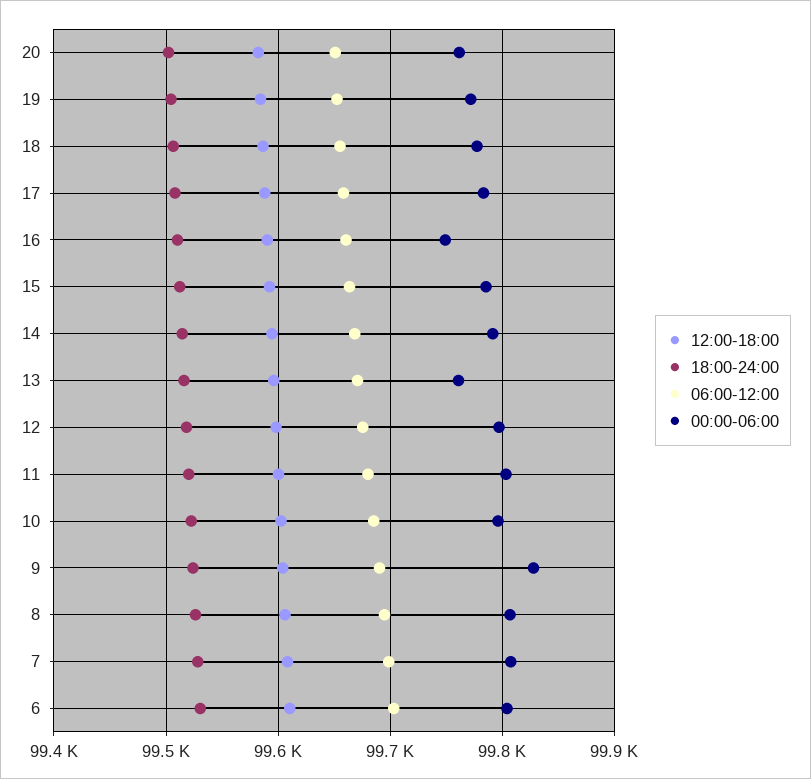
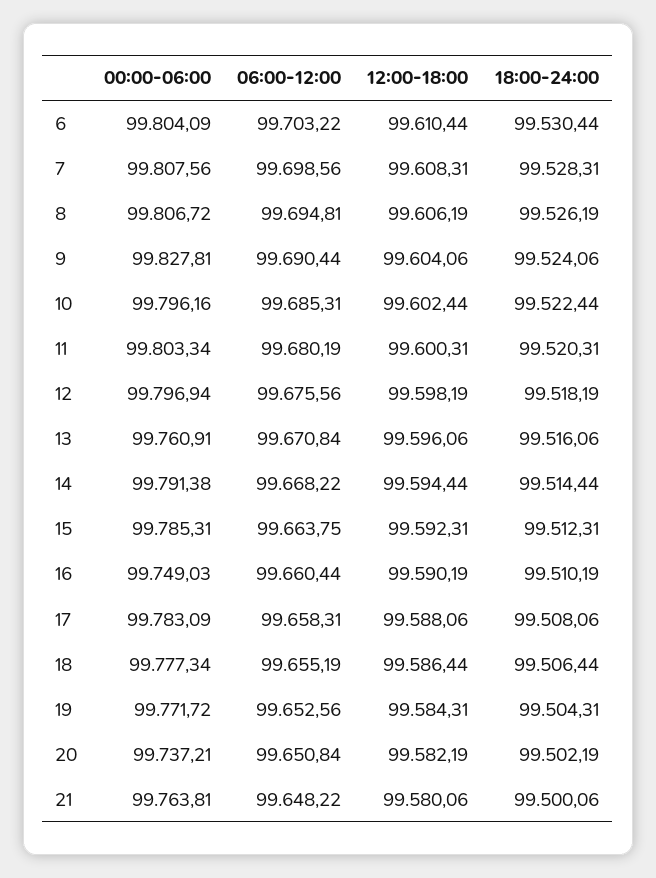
  {
    "12:00-18:00": {
      "20": 99582.19,
      "19": 99584.31,
      "18": 99586.44,
      "17": 99588.06,
      "16": 99590.19,
      "15": 99592.31,
      "14": 99594.44,
      "13": 99596.06,
      "12": 99598.19,
      "11": 99600.31,
      "10": 99602.44,
      "9": 99604.06,
      "8": 99606.19,
      "7": 99608.31,
-     "6": 99610.44
+     "6": 99610.44,
+     "21": 99580.06
    },
    "18:00-24:00": {
      "20": 99502.19,
      "19": 99504.31,
      "18": 99506.44,
      "17": 99508.06,
      "16": 99510.19,
      "15": 99512.31,
      "14": 99514.44,
      "13": 99516.06,
      "12": 99518.19,
      "11": 99520.31,
      "10": 99522.44,
      "9": 99524.06,
      "8": 99526.19,
      "7": 99528.31,
-     "6": 99530.44
+     "6": 99530.44,
+     "21": 99500.06
    },
    "06:00-12:00": {
      "20": 99650.84,
      "19": 99652.56,
      "18": 99655.19,
      "17": 99658.31,
      "16": 99660.44,
      "15": 99663.75,
      "14": 99668.22,
      "13": 99670.84,
      "12": 99675.56,
      "11": 99680.19,
      "10": 99685.31,
      "9": 99690.44,
      "8": 99694.81,
      "7": 99698.56,
-     "6": 99703.22
+     "6": 99703.22,
+     "21": 99648.22
    },
    "00:00-06:00": {
-     "20": 99760,
+     "20": 99737.21,
      "19": 99771.72,
      "18": 99777.34,
      "17": 99783.09,
      "16": 99749.03,
      "15": 99785.31,
      "14": 99791.38,
      "13": 99760.91,
      "12": 99796.94,
      "11": 99803.34,
      "10": 99796.16,
      "9": 99827.81,
      "8": 99806.72,
      "7": 99807.56,
-     "6": 99804.09
+     "6": 99804.09,
+     "21": 99763.81
    }
  }

